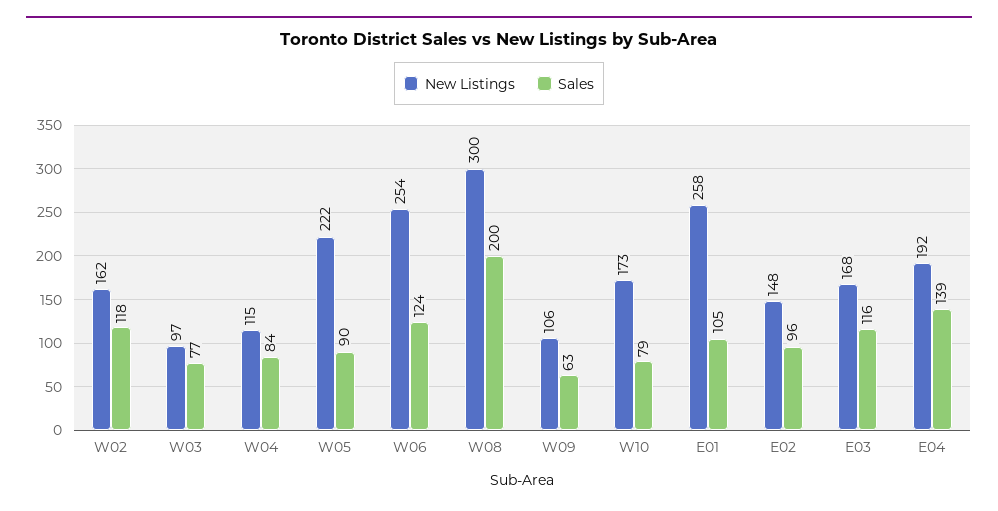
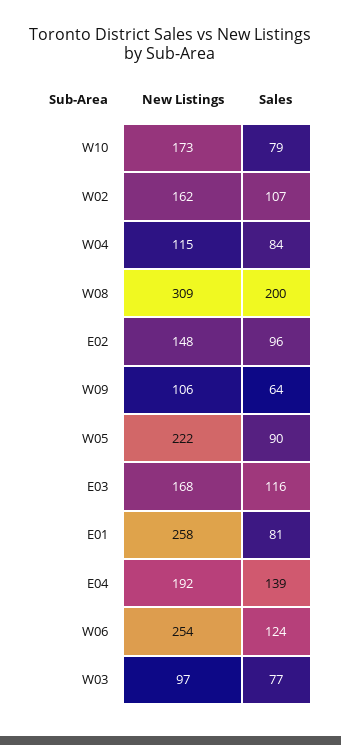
  {
    "New Listings": {
      "W02": 162,
      "W03": 97,
      "W04": 115,
      "W05": 222,
      "W06": 254,
-     "W08": 300,
+     "W08": 309,
      "W09": 106,
      "W10": 173,
      "E01": 258,
      "E02": 148,
      "E03": 168,
      "E04": 192
    },
    "Sales": {
-     "W02": 118,
+     "W02": 107,
      "W03": 77,
      "W04": 84,
      "W05": 90,
      "W06": 124,
      "W08": 200,
-     "W09": 63,
+     "W09": 64,
      "W10": 79,
-     "E01": 105,
+     "E01": 81,
      "E02": 96,
      "E03": 116,
      "E04": 139
    }
  }

